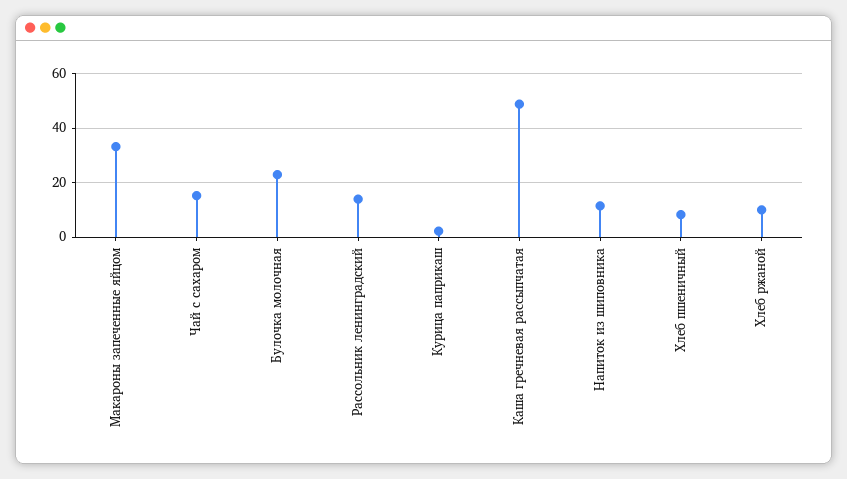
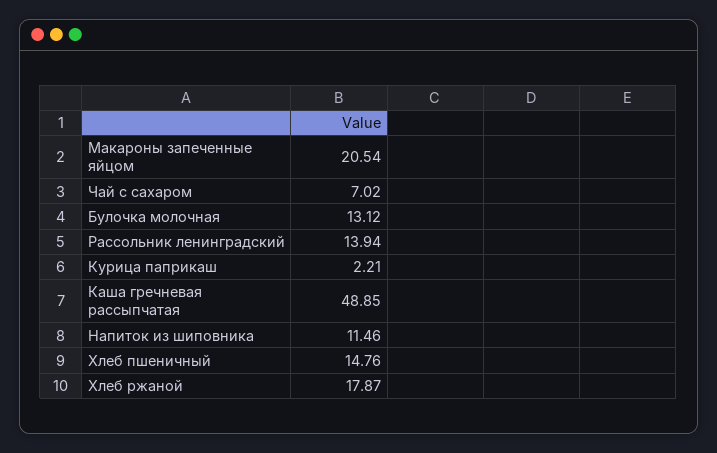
  {
-   "Макароны запеченные яйцом": 32.5,
+   "Макароны запеченные яйцом": 20.54,
-   "Чай с сахаром": 15,
+   "Чай с сахаром": 7.02,
-   "Булочка молочная": 22.5,
+   "Булочка молочная": 13.12,
    "Рассольник ленинградский": 13.94,
    "Курица паприкаш": 2.21,
    "Каша гречневая рассыпчатая": 48.85,
    "Напиток из шиповника": 11.46,
-   "Хлеб пшеничный": 7.5,
+   "Хлеб пшеничный": 14.76,
-   "Хлеб ржаной": 10
+   "Хлеб ржаной": 17.87
  }

